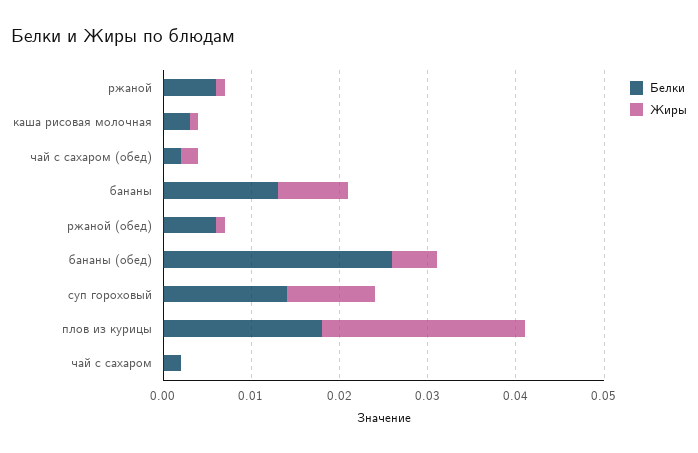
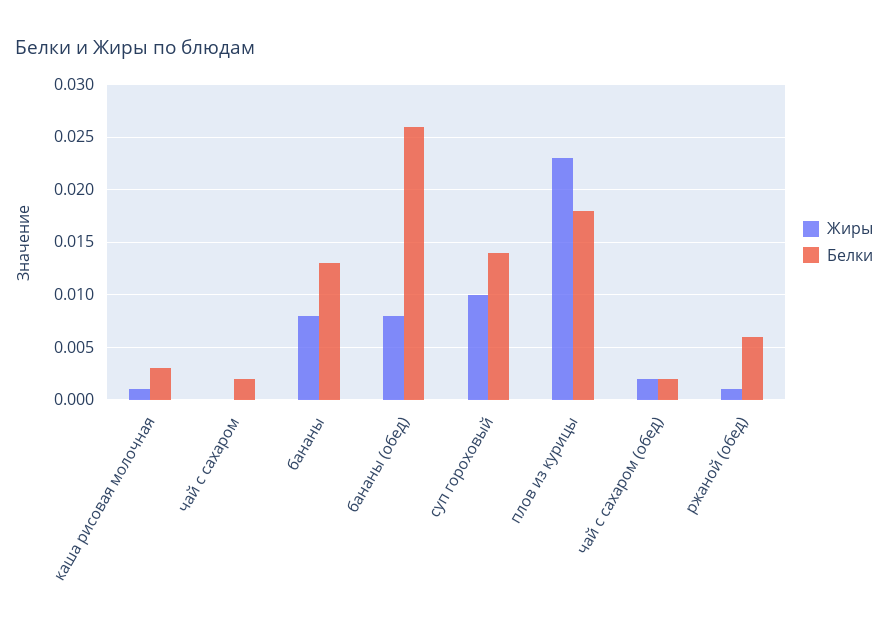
  {
    "Белки": {
-     "ржаной": 0.006,
      "каша рисовая молочная": 0.003,
      "чай с сахаром (обед)": 0.002,
      "бананы": 0.013,
      "ржаной (обед)": 0.006,
      "бананы (обед)": 0.026,
      "суп гороховый": 0.014,
      "плов из курицы": 0.018,
      "чай с сахаром": 0.002
    },
    "Жиры": {
-     "ржаной": 0.001,
      "каша рисовая молочная": 0.001,
      "чай с сахаром (обед)": 0.002,
      "бананы": 0.008,
      "ржаной (обед)": 0.001,
-     "бананы (обед)": 0.005,
+     "бананы (обед)": 0.008,
      "суп гороховый": 0.01,
      "плов из курицы": 0.023,
      "чай с сахаром": 0
    }
  }

